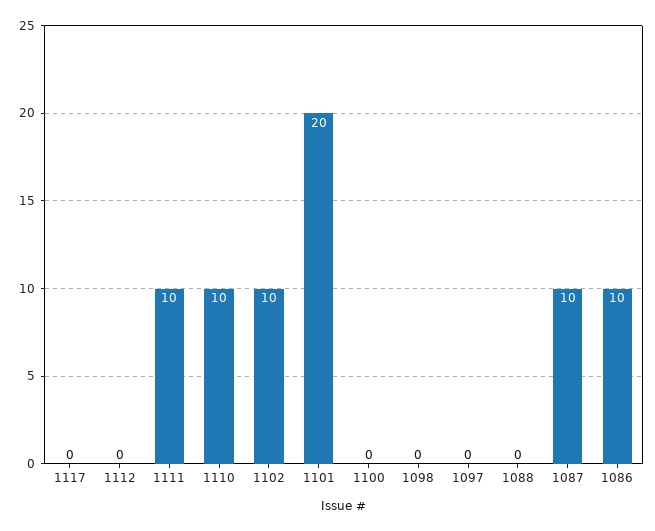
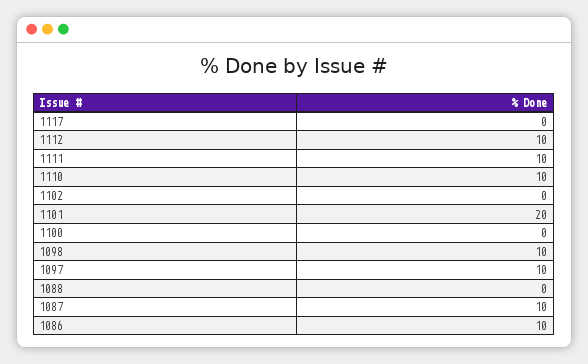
  {
    "1117": 0,
-   "1112": 0,
+   "1112": 10,
    "1111": 10,
    "1110": 10,
-   "1102": 10,
+   "1102": 0,
    "1101": 20,
    "1100": 0,
-   "1098": 0,
+   "1098": 10,
-   "1097": 0,
+   "1097": 10,
    "1088": 0,
    "1087": 10,
    "1086": 10
  }

